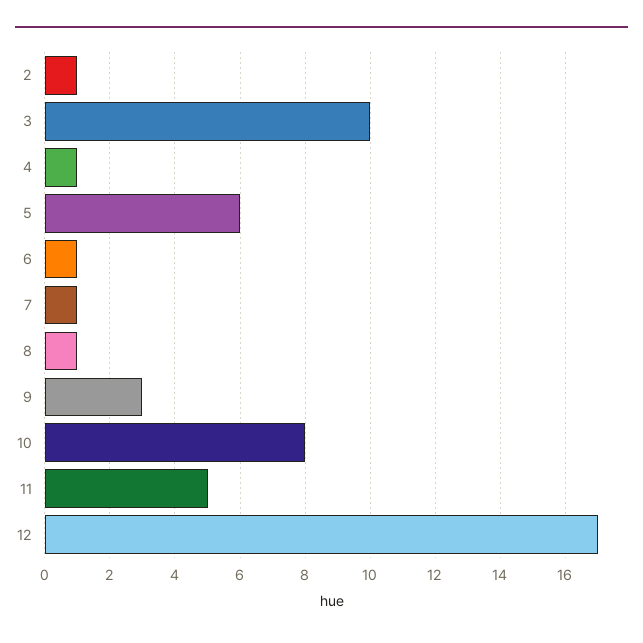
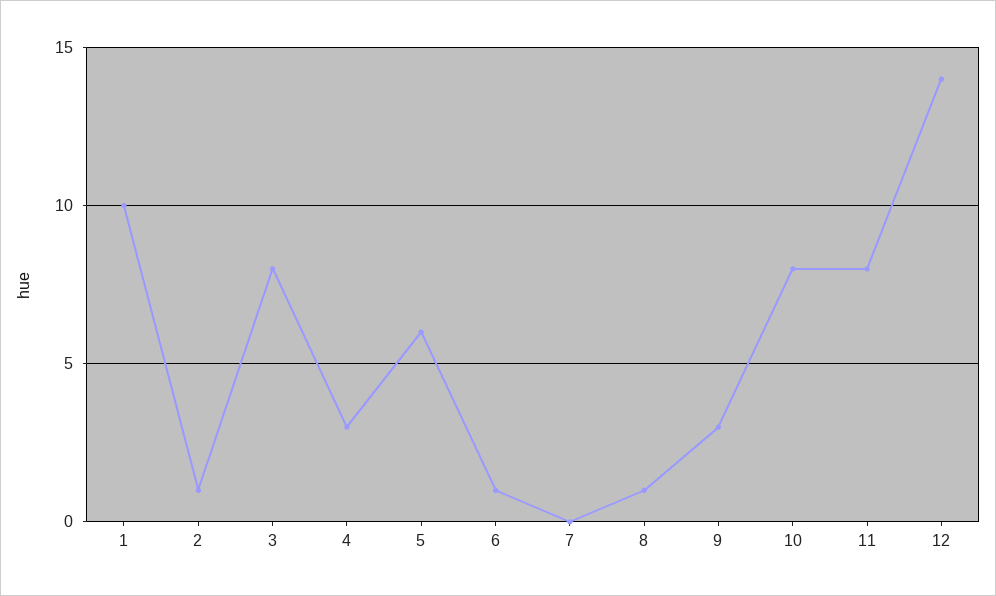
  {
    "2": 1,
-   "3": 10,
+   "3": 8,
-   "4": 1,
+   "4": 3,
    "5": 6,
    "6": 1,
-   "7": 1,
+   "7": 0,
    "8": 1,
    "9": 3,
    "10": 8,
-   "11": 5,
+   "11": 8,
-   "12": 17
+   "12": 14,
+   "1": 10
  }

